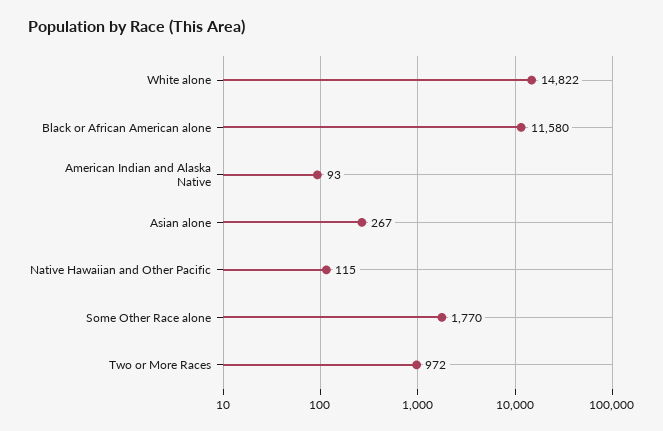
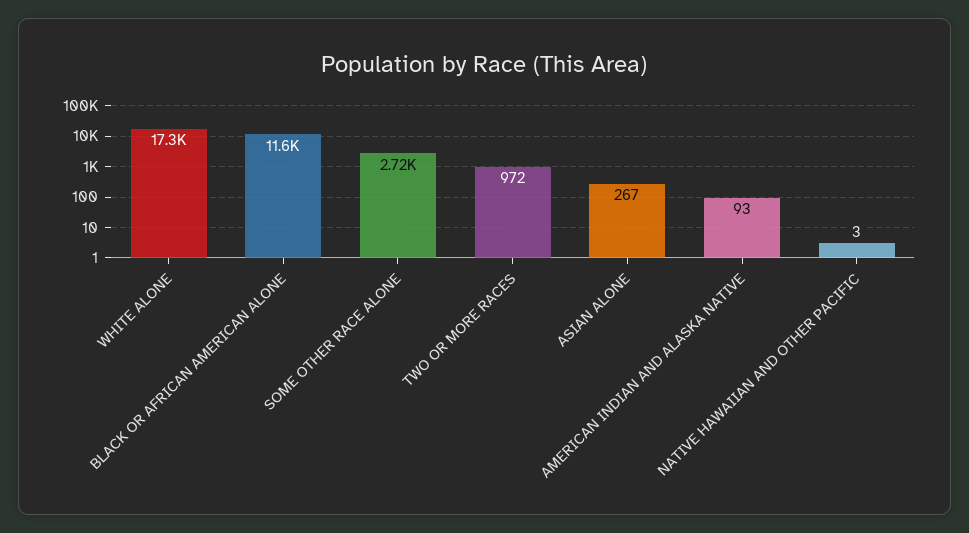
  {
-   "White alone": 14822,
+   "White alone": 17300,
    "Black or African American alone": 11580,
    "American Indian and Alaska Native": 93,
    "Asian alone": 267,
-   "Native Hawaiian and Other Pacific": 115,
+   "Native Hawaiian and Other Pacific": 3,
-   "Some Other Race alone": 1770,
+   "Some Other Race alone": 2720,
    "Two or More Races": 972
  }

